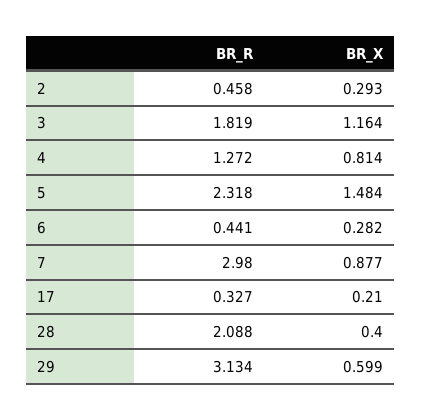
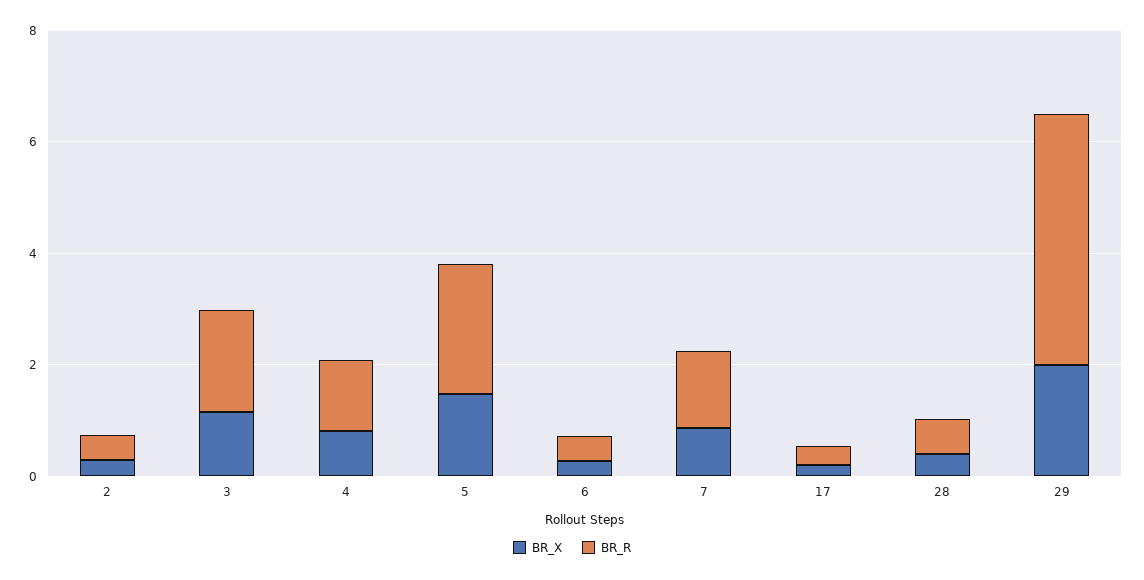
  {
    "BR_R": {
      "2": 0.458,
      "3": 1.819,
      "4": 1.272,
      "5": 2.318,
      "6": 0.441,
-     "7": 2.98,
+     "7": 1.5,
      "17": 0.327,
-     "28": 2.088,
+     "28": 0.5,
-     "29": 3.134
+     "29": 4.5
    },
    "BR_X": {
      "2": 0.293,
      "3": 1.164,
      "4": 0.814,
      "5": 1.484,
      "6": 0.282,
      "7": 0.877,
      "17": 0.21,
      "28": 0.4,
-     "29": 0.599
+     "29": 2
    }
  }

